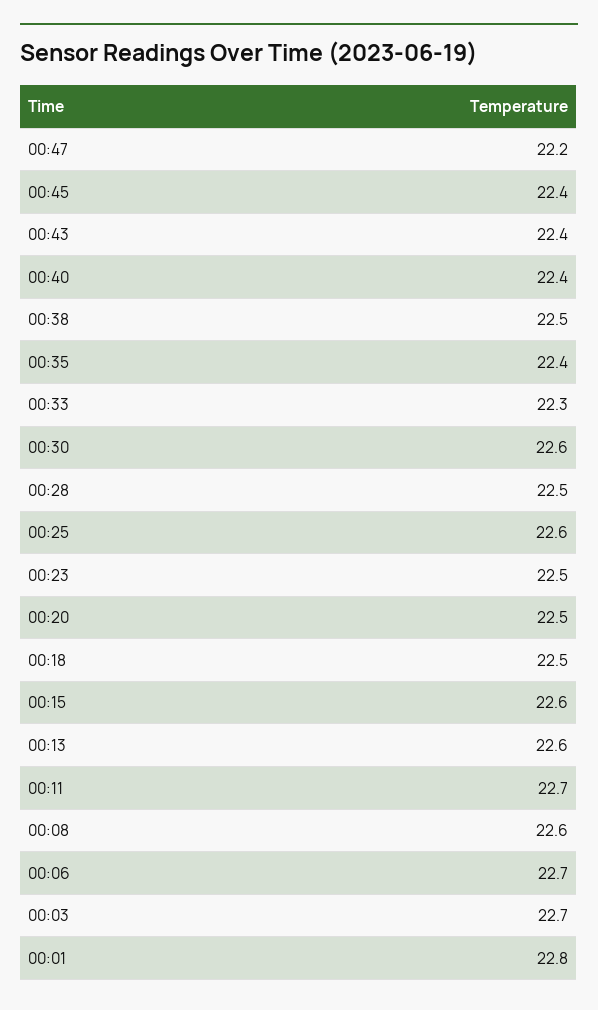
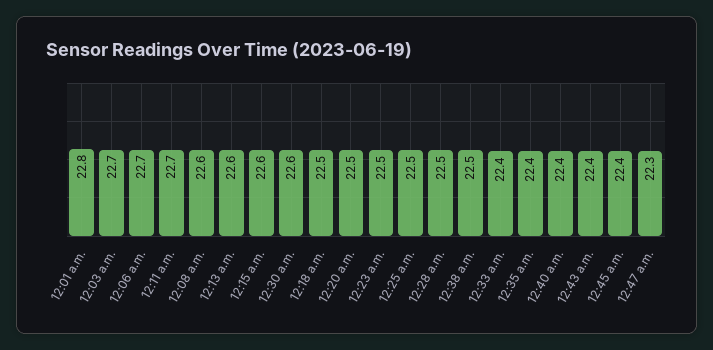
  {
-   "00:47": 22.2,
+   "00:47": 22.3,
    "00:45": 22.4,
    "00:43": 22.4,
    "00:40": 22.4,
    "00:38": 22.5,
    "00:35": 22.4,
-   "00:33": 22.3,
+   "00:33": 22.4,
    "00:30": 22.6,
    "00:28": 22.5,
-   "00:25": 22.6,
+   "00:25": 22.5,
    "00:23": 22.5,
    "00:20": 22.5,
    "00:18": 22.5,
    "00:15": 22.6,
    "00:13": 22.6,
    "00:11": 22.7,
    "00:08": 22.6,
    "00:06": 22.7,
    "00:03": 22.7,
    "00:01": 22.8
  }

